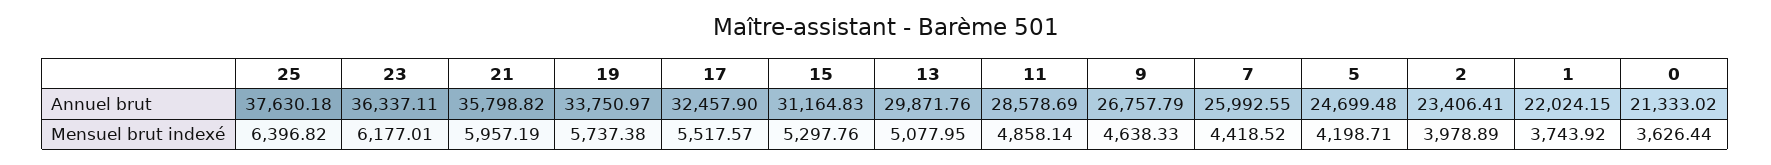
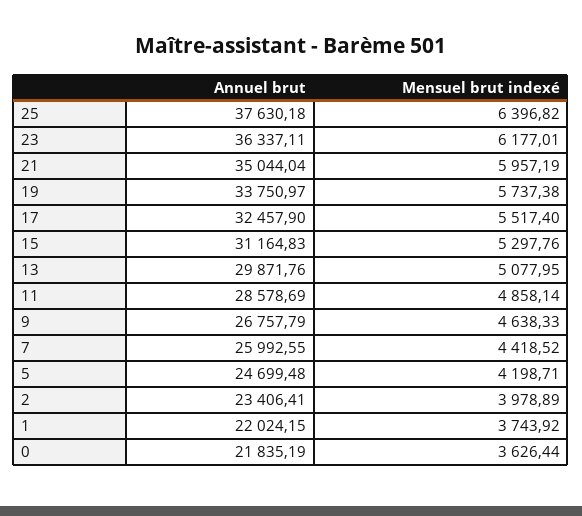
  {
    "25": {
      "Annuel brut": 37630.18,
      "Mensuel brut indexé": 6396.82
    },
    "23": {
      "Annuel brut": 36337.11,
      "Mensuel brut indexé": 6177.01
    },
    "21": {
-     "Annuel brut": 35798.82,
+     "Annuel brut": 35044.04,
      "Mensuel brut indexé": 5957.19
    },
    "19": {
      "Annuel brut": 33750.97,
      "Mensuel brut indexé": 5737.38
    },
    "17": {
      "Annuel brut": 32457.9,
-     "Mensuel brut indexé": 5517.57
+     "Mensuel brut indexé": 5517.4
    },
    "15": {
      "Annuel brut": 31164.83,
      "Mensuel brut indexé": 5297.76
    },
    "13": {
      "Annuel brut": 29871.76,
      "Mensuel brut indexé": 5077.95
    },
    "11": {
      "Annuel brut": 28578.69,
      "Mensuel brut indexé": 4858.14
    },
    "9": {
      "Annuel brut": 26757.79,
      "Mensuel brut indexé": 4638.33
    },
    "7": {
      "Annuel brut": 25992.55,
      "Mensuel brut indexé": 4418.52
    },
    "5": {
      "Annuel brut": 24699.48,
      "Mensuel brut indexé": 4198.71
    },
    "2": {
      "Annuel brut": 23406.41,
      "Mensuel brut indexé": 3978.89
    },
    "1": {
      "Annuel brut": 22024.15,
      "Mensuel brut indexé": 3743.92
    },
    "0": {
-     "Annuel brut": 21333.02,
+     "Annuel brut": 21835.19,
      "Mensuel brut indexé": 3626.44
    }
  }

